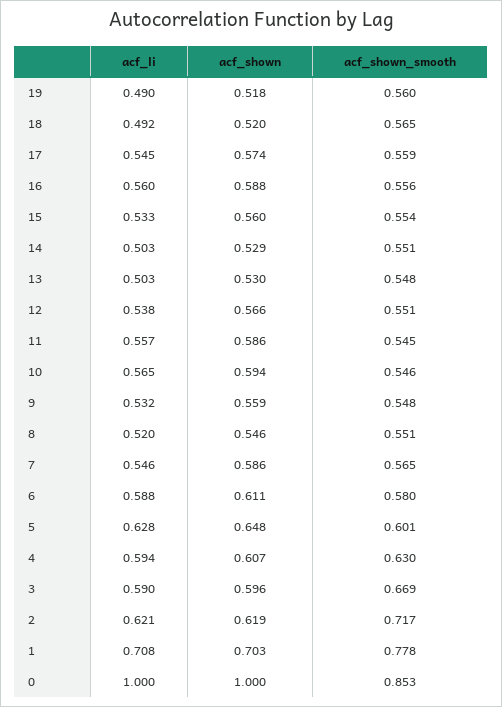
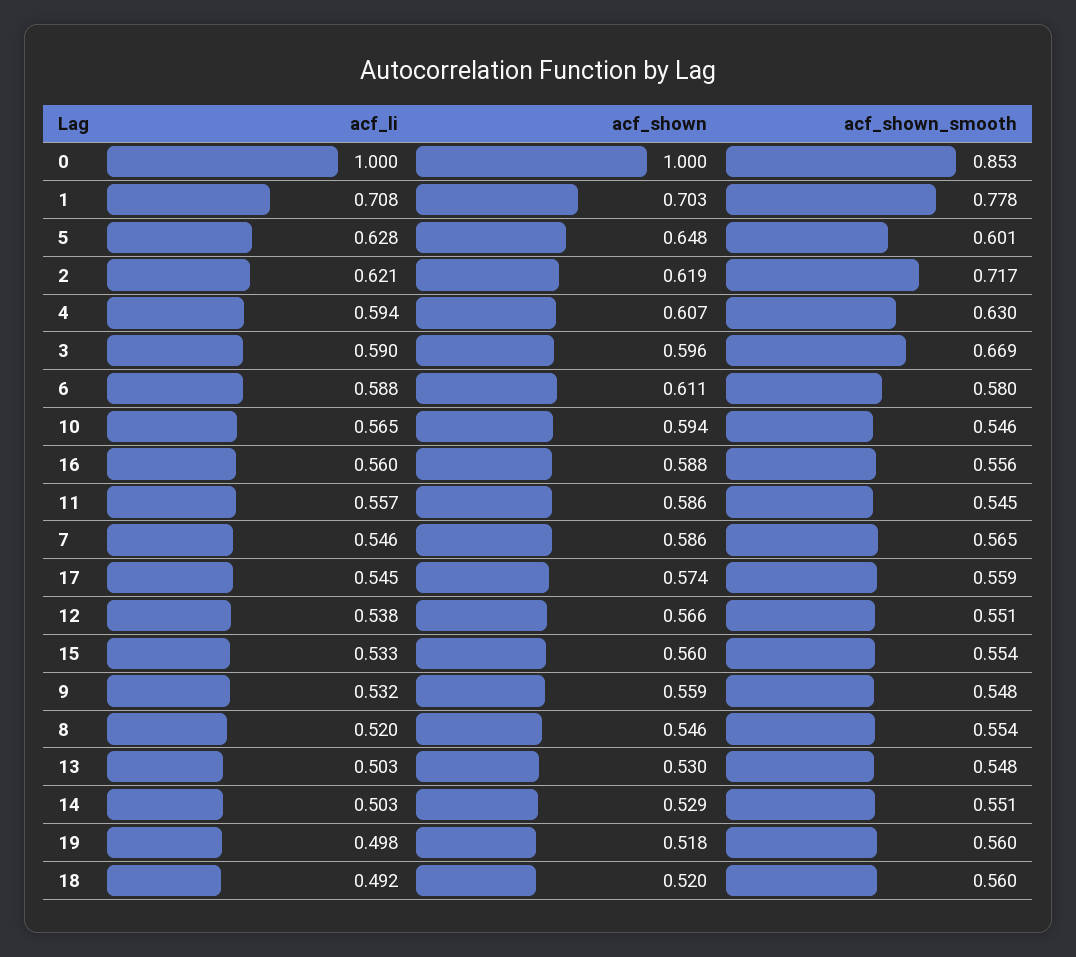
  {
    "acf_li": {
-     "19": 0.49,
+     "19": 0.498,
      "18": 0.492,
      "17": 0.545,
      "16": 0.56,
      "15": 0.533,
      "14": 0.503,
      "13": 0.503,
      "12": 0.538,
      "11": 0.557,
      "10": 0.565,
      "9": 0.532,
      "8": 0.52,
      "7": 0.546,
      "6": 0.588,
      "5": 0.628,
      "4": 0.594,
      "3": 0.59,
      "2": 0.621,
      "1": 0.708,
      "0": 1
    },
    "acf_shown": {
      "19": 0.518,
      "18": 0.52,
      "17": 0.574,
      "16": 0.588,
      "15": 0.56,
      "14": 0.529,
      "13": 0.53,
      "12": 0.566,
      "11": 0.586,
      "10": 0.594,
      "9": 0.559,
      "8": 0.546,
      "7": 0.586,
      "6": 0.611,
      "5": 0.648,
      "4": 0.607,
      "3": 0.596,
      "2": 0.619,
      "1": 0.703,
      "0": 1
    },
    "acf_shown_smooth": {
      "19": 0.56,
-     "18": 0.565,
+     "18": 0.56,
      "17": 0.559,
      "16": 0.556,
      "15": 0.554,
      "14": 0.551,
      "13": 0.548,
      "12": 0.551,
      "11": 0.545,
      "10": 0.546,
      "9": 0.548,
-     "8": 0.551,
+     "8": 0.554,
      "7": 0.565,
      "6": 0.58,
      "5": 0.601,
      "4": 0.63,
      "3": 0.669,
      "2": 0.717,
      "1": 0.778,
      "0": 0.853
    }
  }

